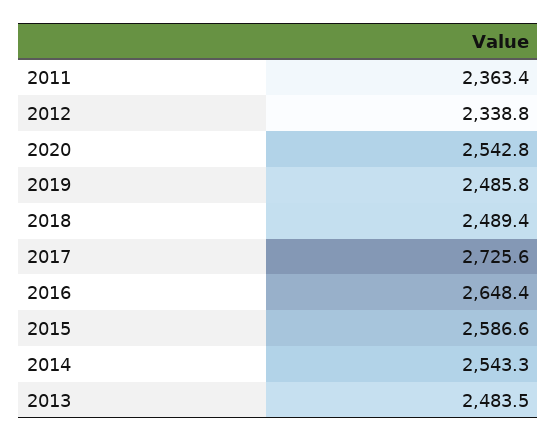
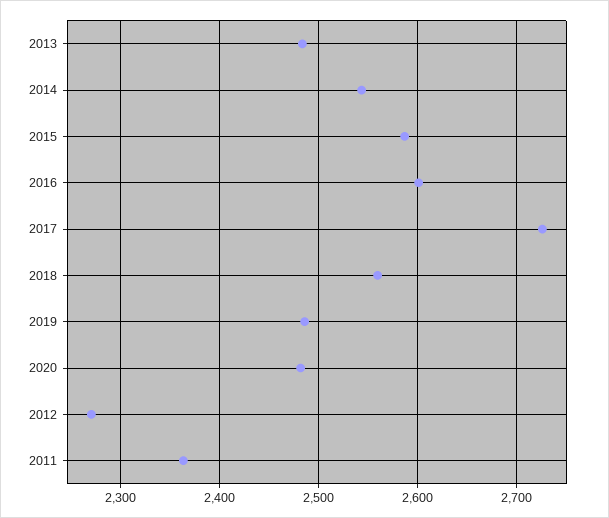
  {
    "2011": 2363.4,
-   "2012": 2338.8,
+   "2012": 2270,
-   "2020": 2542.8,
+   "2020": 2480,
    "2019": 2485.8,
-   "2018": 2489.4,
+   "2018": 2560,
    "2017": 2725.6,
-   "2016": 2648.4,
+   "2016": 2600,
    "2015": 2586.6,
    "2014": 2543.3,
    "2013": 2483.5
  }

